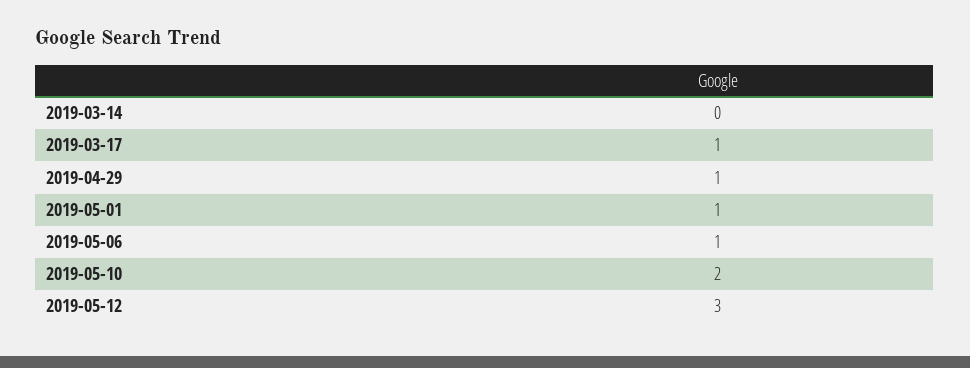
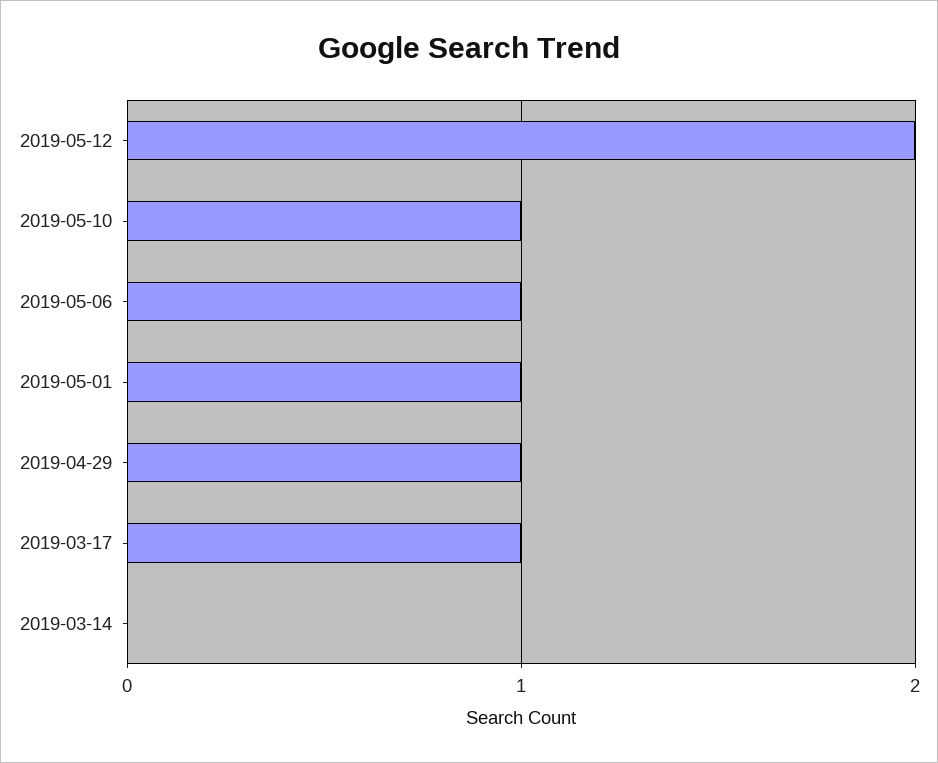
  {
    "2019-03-14": 0,
    "2019-03-17": 1,
    "2019-04-29": 1,
    "2019-05-01": 1,
    "2019-05-06": 1,
-   "2019-05-10": 2,
+   "2019-05-10": 1,
-   "2019-05-12": 3
+   "2019-05-12": 2
  }

